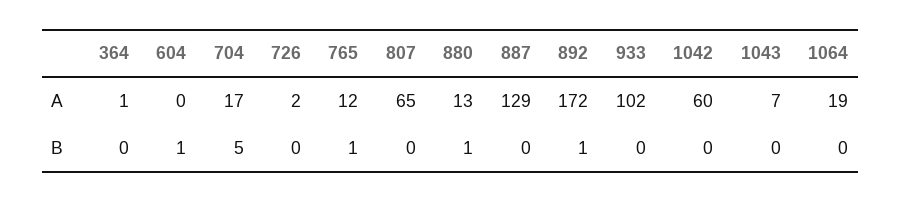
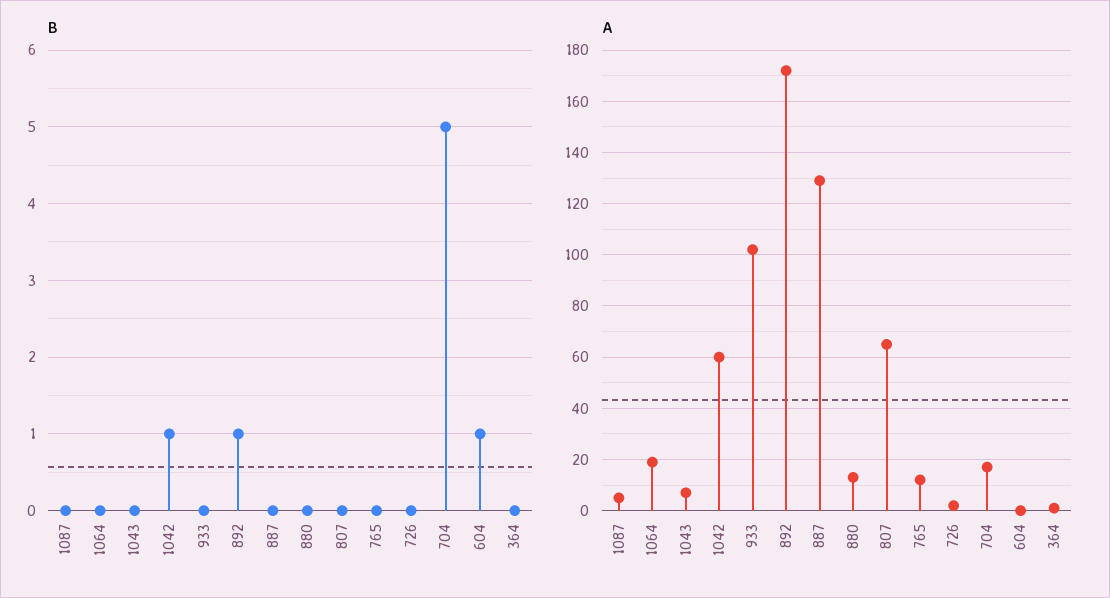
  {
    "A": {
      "364": 1,
      "604": 0,
      "704": 17,
      "726": 2,
      "765": 12,
      "807": 65,
      "880": 13,
      "887": 129,
      "892": 172,
      "933": 102,
      "1042": 60,
      "1043": 7,
-     "1064": 19
+     "1064": 19,
+     "1087": 5
    },
    "B": {
      "364": 0,
      "604": 1,
      "704": 5,
      "726": 0,
-     "765": 1,
+     "765": 0,
      "807": 0,
-     "880": 1,
+     "880": 0,
      "887": 0,
      "892": 1,
      "933": 0,
-     "1042": 0,
+     "1042": 1,
      "1043": 0,
-     "1064": 0
+     "1064": 0,
+     "1087": 0
    }
  }

